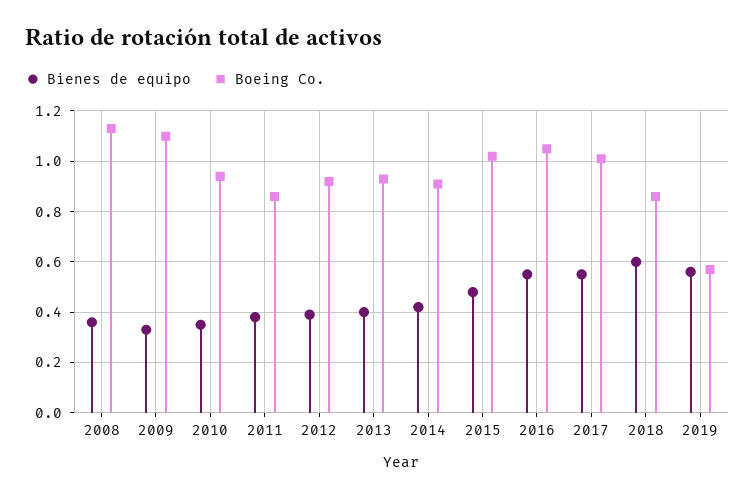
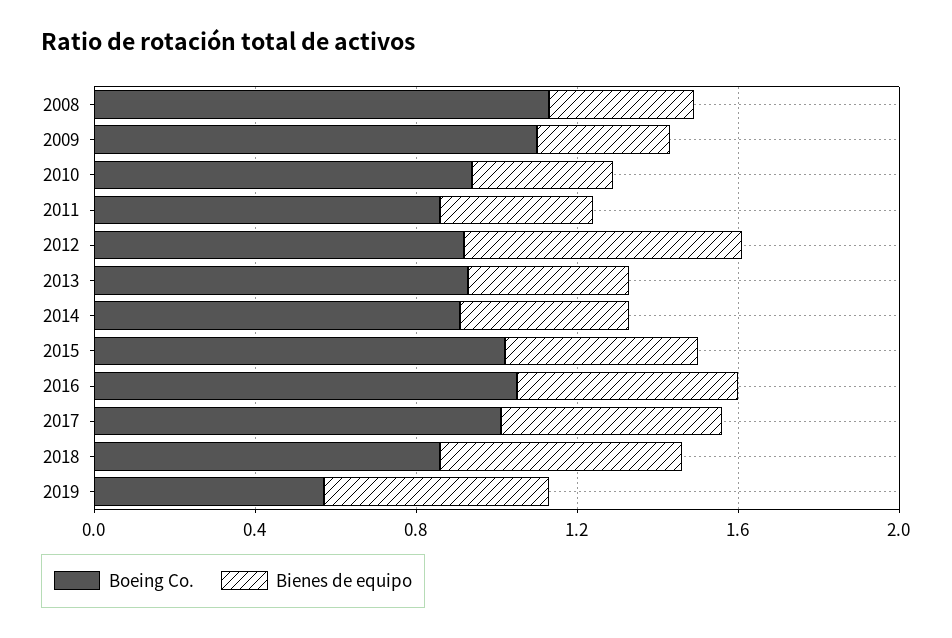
  {
    "Bienes de equipo": {
      "2008": 0.35,
      "2009": 0.35,
      "2010": 0.35,
      "2011": 0.4,
-     "2012": 0.4,
+     "2012": 0.7,
      "2013": 0.4,
      "2014": 0.4,
      "2015": 0.5,
      "2016": 0.55,
      "2017": 0.55,
      "2018": 0.6,
      "2019": 0.55
    },
    "Boeing Co.": {
      "2008": 1.15,
      "2009": 1.1,
      "2010": 0.95,
      "2011": 0.85,
      "2012": 0.9,
      "2013": 0.95,
      "2014": 0.9,
      "2015": 1,
      "2016": 1.05,
      "2017": 1,
      "2018": 0.85,
      "2019": 0.55
    }
  }

